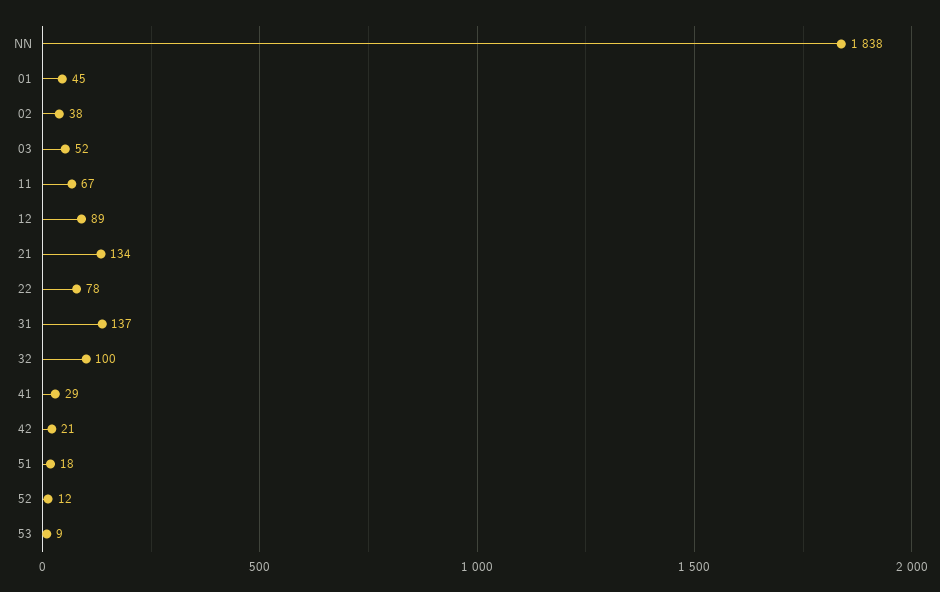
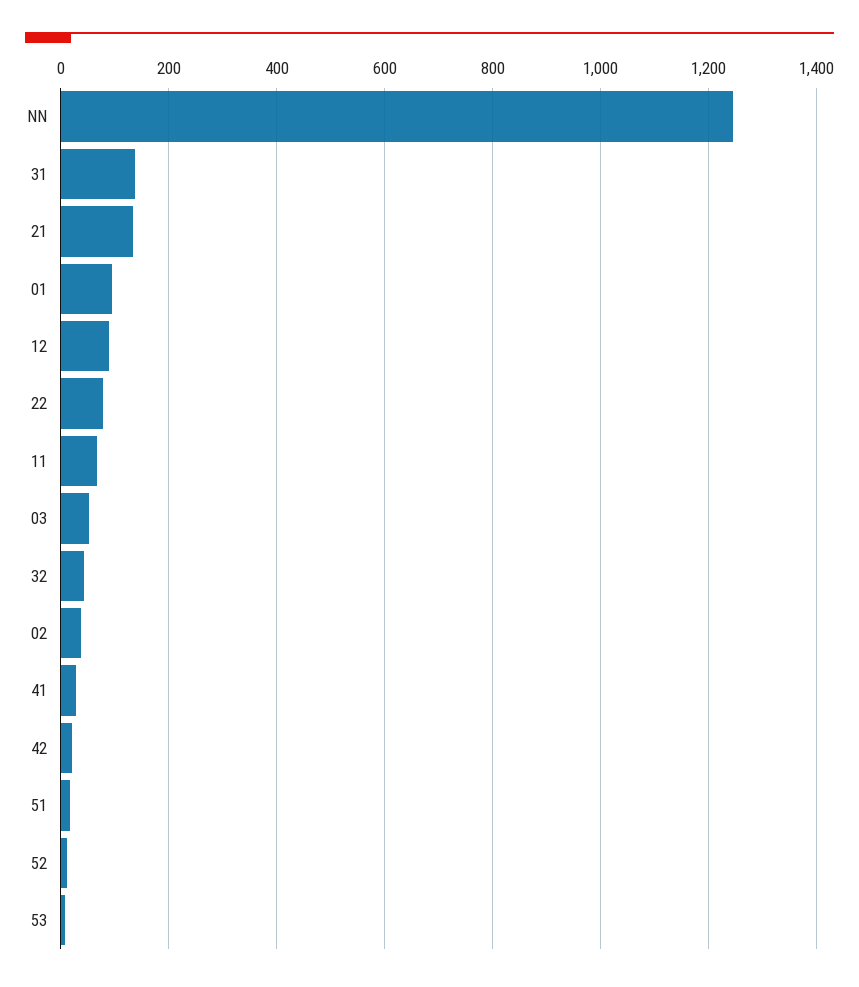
  {
-   "NN": 1838,
+   "NN": 1240,
-   "01": 45,
+   "01": 100,
    "02": 38,
    "03": 52,
    "11": 67,
    "12": 89,
    "21": 134,
    "22": 78,
    "31": 137,
-   "32": 100,
+   "32": 40,
    "41": 29,
    "42": 21,
    "51": 18,
    "52": 12,
    "53": 9
  }

